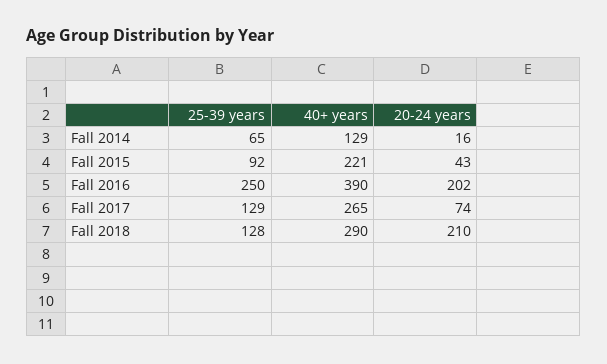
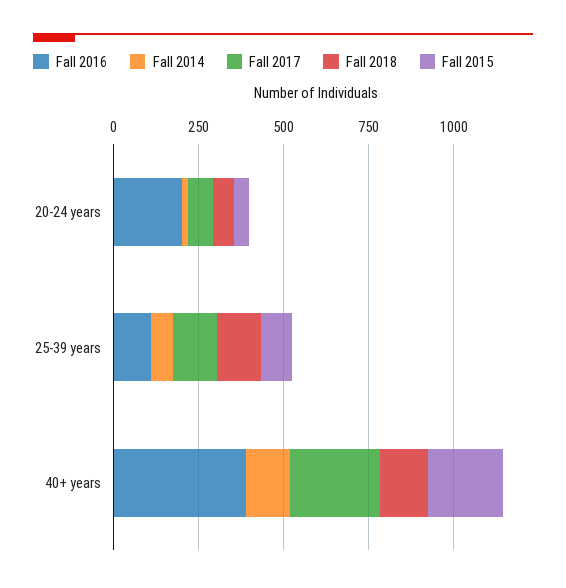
  {
    "Fall 2014": {
      "25-39 years": 65,
      "40+ years": 129,
      "20-24 years": 16
    },
    "Fall 2015": {
      "25-39 years": 92,
      "40+ years": 221,
      "20-24 years": 43
    },
    "Fall 2016": {
-     "25-39 years": 250,
+     "25-39 years": 100,
      "40+ years": 390,
      "20-24 years": 202
    },
    "Fall 2017": {
      "25-39 years": 129,
      "40+ years": 265,
      "20-24 years": 74
    },
    "Fall 2018": {
      "25-39 years": 128,
-     "40+ years": 290,
+     "40+ years": 150,
-     "20-24 years": 210
+     "20-24 years": 50
    }
  }

